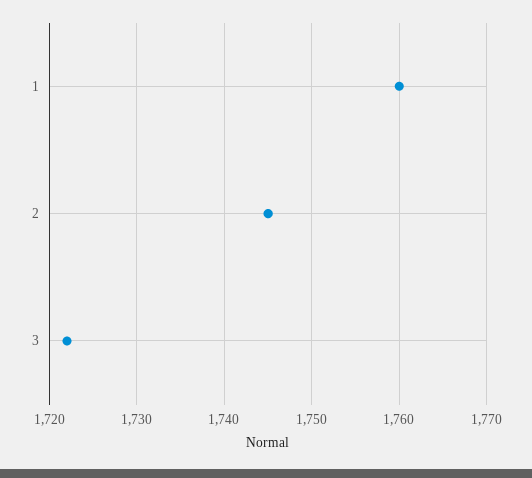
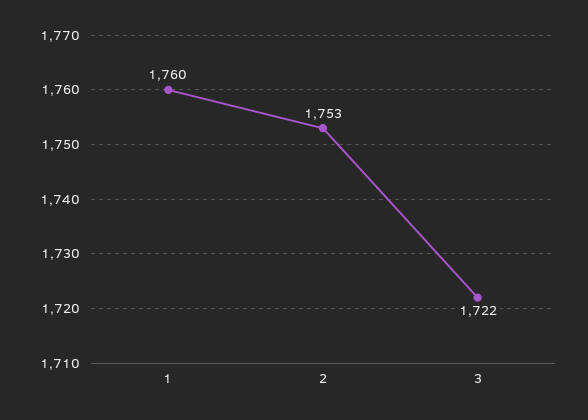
  {
    "1": 1760,
-   "2": 1745,
+   "2": 1753,
    "3": 1722
  }

